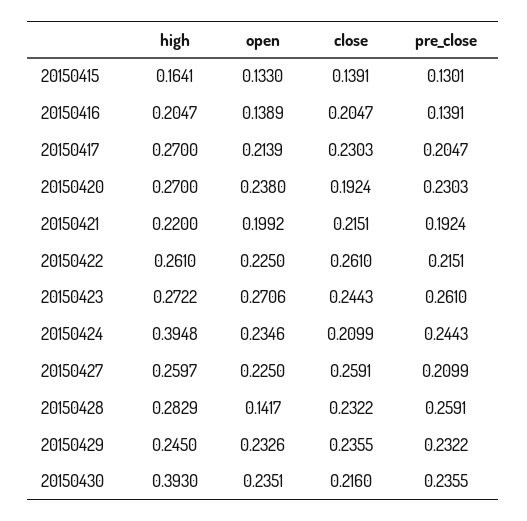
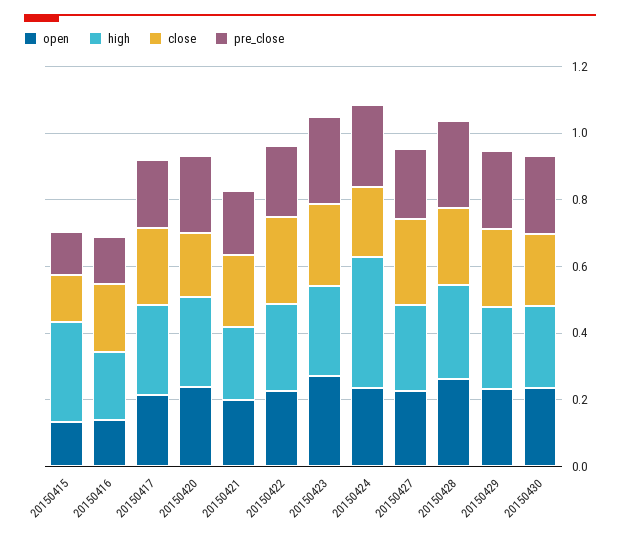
  {
    "high": {
-     "20150415": 0.1641,
+     "20150415": 0.3,
      "20150416": 0.2047,
      "20150417": 0.27,
      "20150420": 0.27,
      "20150421": 0.22,
      "20150422": 0.261,
      "20150423": 0.2722,
      "20150424": 0.3948,
      "20150427": 0.2597,
      "20150428": 0.2829,
      "20150429": 0.245,
-     "20150430": 0.393
+     "20150430": 0.25
    },
    "open": {
      "20150415": 0.133,
      "20150416": 0.1389,
      "20150417": 0.2139,
      "20150420": 0.238,
      "20150421": 0.1992,
      "20150422": 0.225,
      "20150423": 0.2706,
      "20150424": 0.2346,
      "20150427": 0.225,
-     "20150428": 0.1417,
+     "20150428": 0.25,
      "20150429": 0.2326,
      "20150430": 0.2351
    },
    "close": {
      "20150415": 0.1391,
      "20150416": 0.2047,
      "20150417": 0.2303,
      "20150420": 0.1924,
      "20150421": 0.2151,
      "20150422": 0.261,
      "20150423": 0.2443,
      "20150424": 0.2099,
      "20150427": 0.2591,
      "20150428": 0.2322,
      "20150429": 0.2355,
      "20150430": 0.216
    },
    "pre_close": {
      "20150415": 0.1301,
      "20150416": 0.1391,
      "20150417": 0.2047,
      "20150420": 0.2303,
      "20150421": 0.1924,
      "20150422": 0.2151,
      "20150423": 0.261,
      "20150424": 0.2443,
      "20150427": 0.2099,
      "20150428": 0.2591,
      "20150429": 0.2322,
      "20150430": 0.2355
    }
  }

